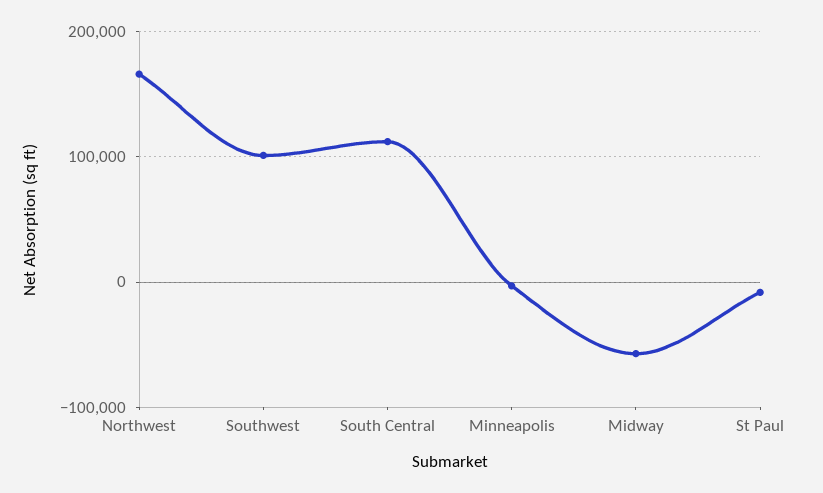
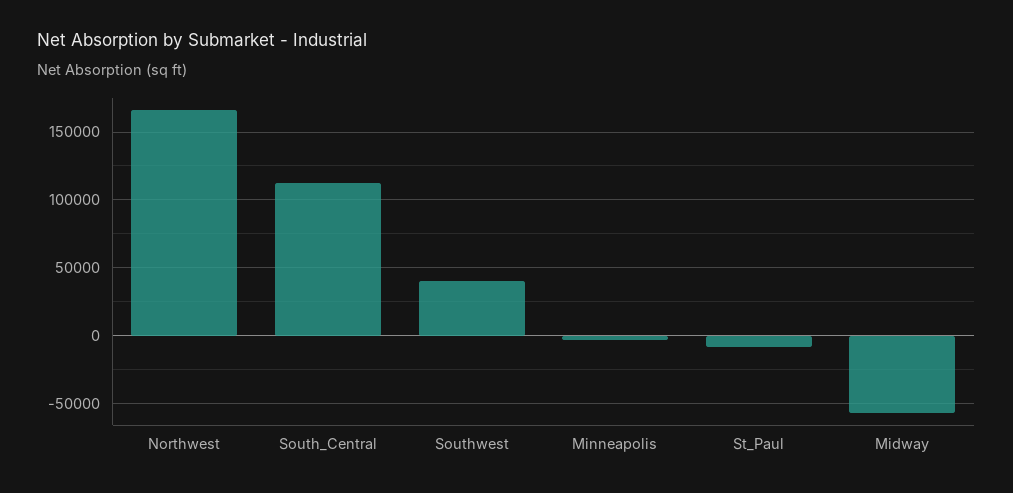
  {
    "Northwest": 165000,
-   "Southwest": 100000,
+   "Southwest": 40000,
    "South Central": 110000,
    "Minneapolis": -5000,
    "Midway": -55000,
    "St Paul": -10000
  }

